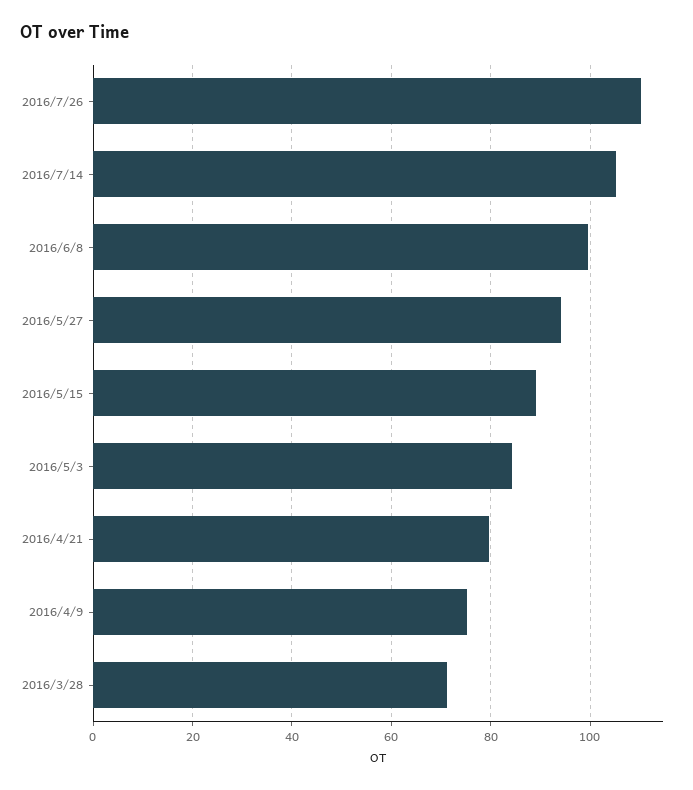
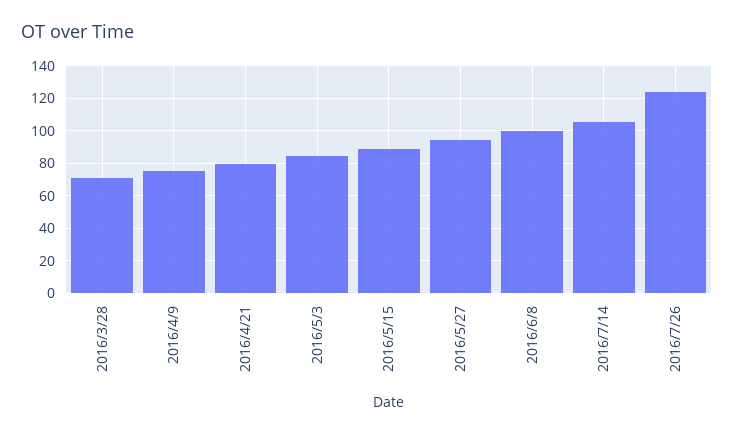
  {
-   "2016/7/26": 110,
+   "2016/7/26": 125,
    "2016/7/14": 106,
    "2016/6/8": 100,
    "2016/5/27": 94,
    "2016/5/15": 90,
    "2016/5/3": 84,
    "2016/4/21": 80,
    "2016/4/9": 76,
    "2016/3/28": 72
  }

